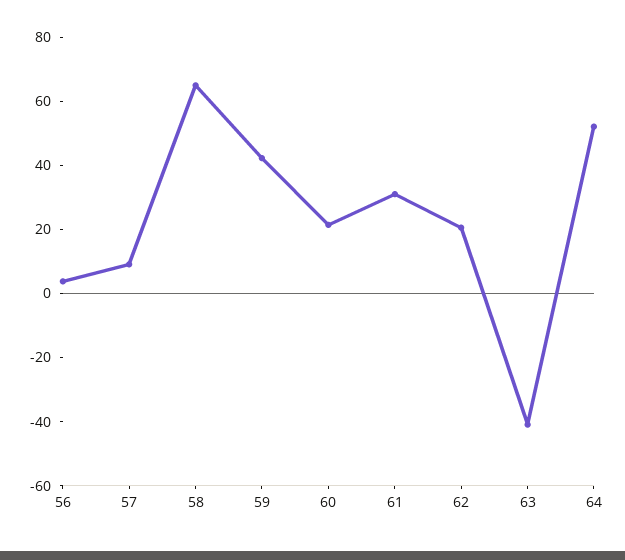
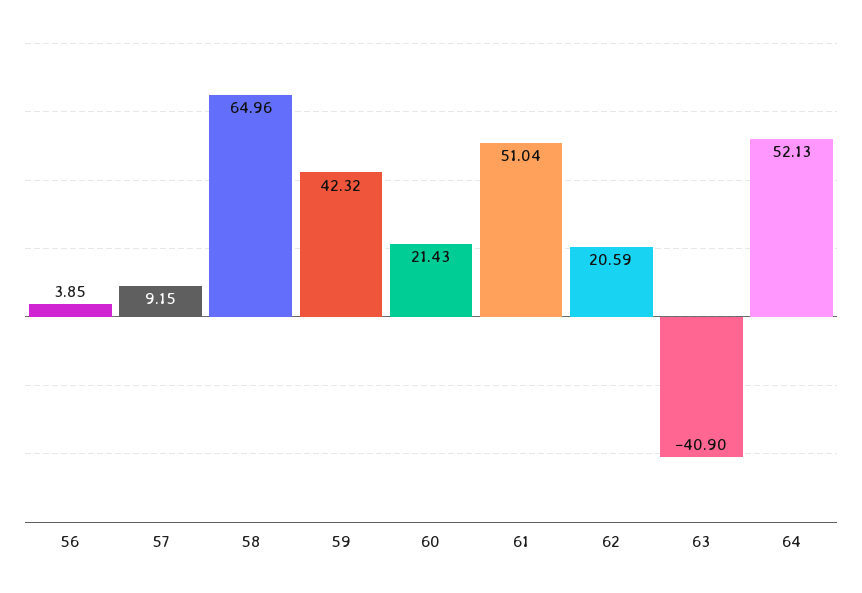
  {
    "56": 3.85,
    "57": 9.15,
    "58": 64.96,
    "59": 42.32,
    "60": 21.43,
-   "61": 30,
+   "61": 51.04,
    "62": 20.59,
    "63": -40.9,
    "64": 52.13
  }

